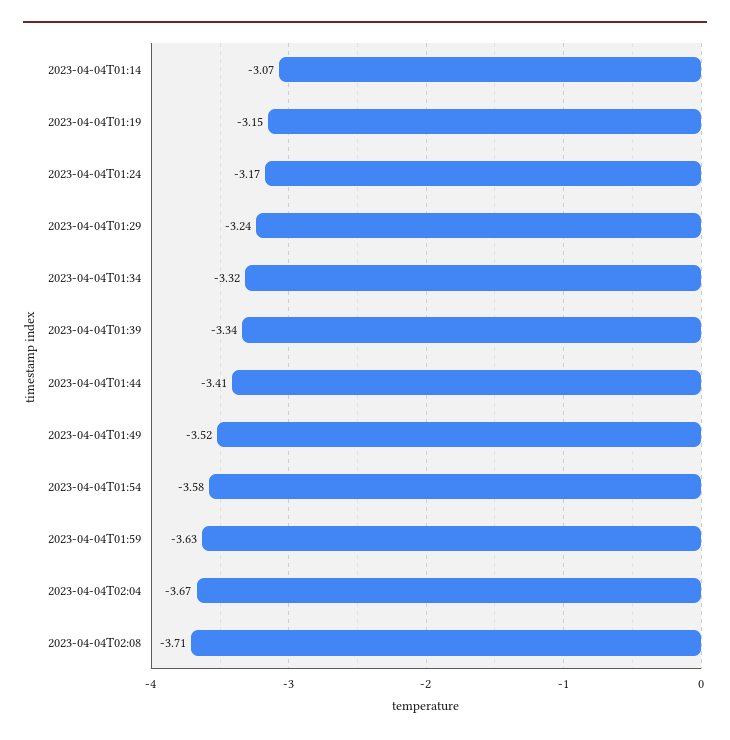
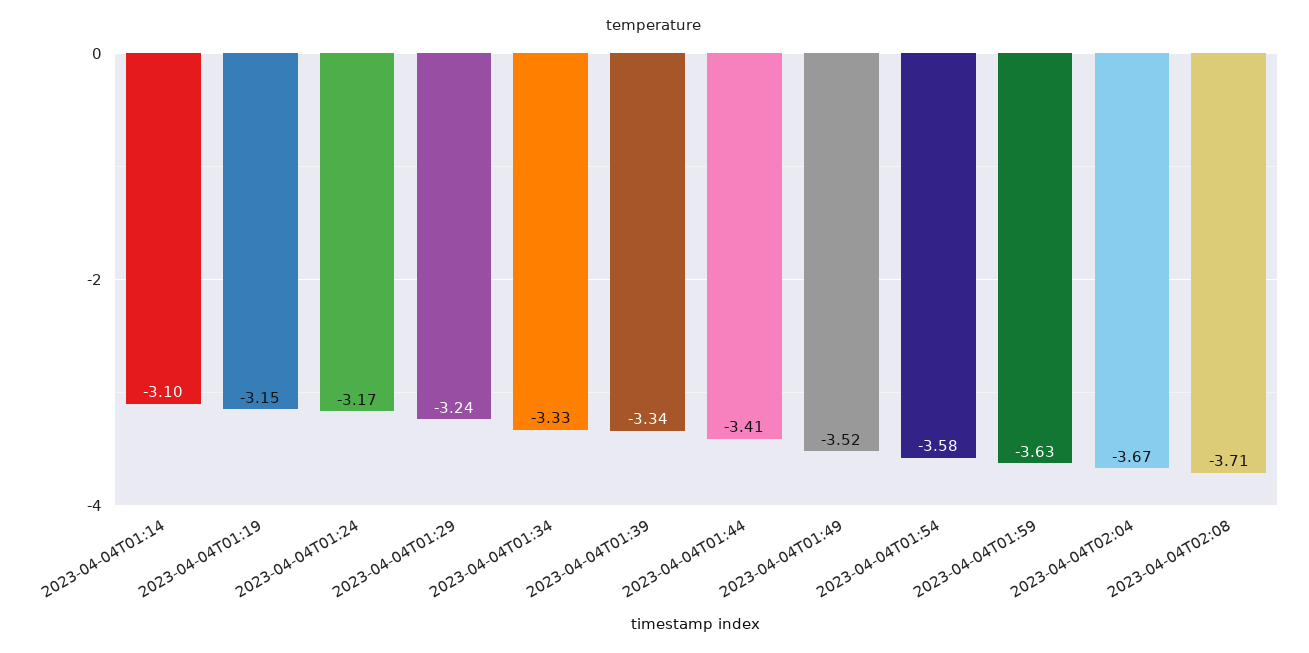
  {
-   "2023-04-04T01:14": -3.07,
+   "2023-04-04T01:14": -3.1,
    "2023-04-04T01:19": -3.15,
    "2023-04-04T01:24": -3.17,
    "2023-04-04T01:29": -3.24,
-   "2023-04-04T01:34": -3.32,
+   "2023-04-04T01:34": -3.33,
    "2023-04-04T01:39": -3.34,
    "2023-04-04T01:44": -3.41,
    "2023-04-04T01:49": -3.52,
    "2023-04-04T01:54": -3.58,
    "2023-04-04T01:59": -3.63,
    "2023-04-04T02:04": -3.67,
    "2023-04-04T02:08": -3.71
  }

